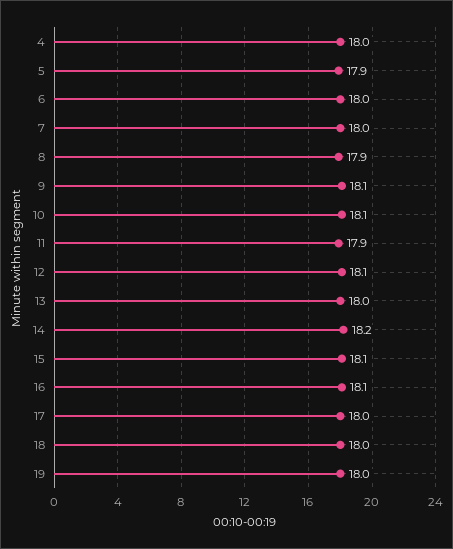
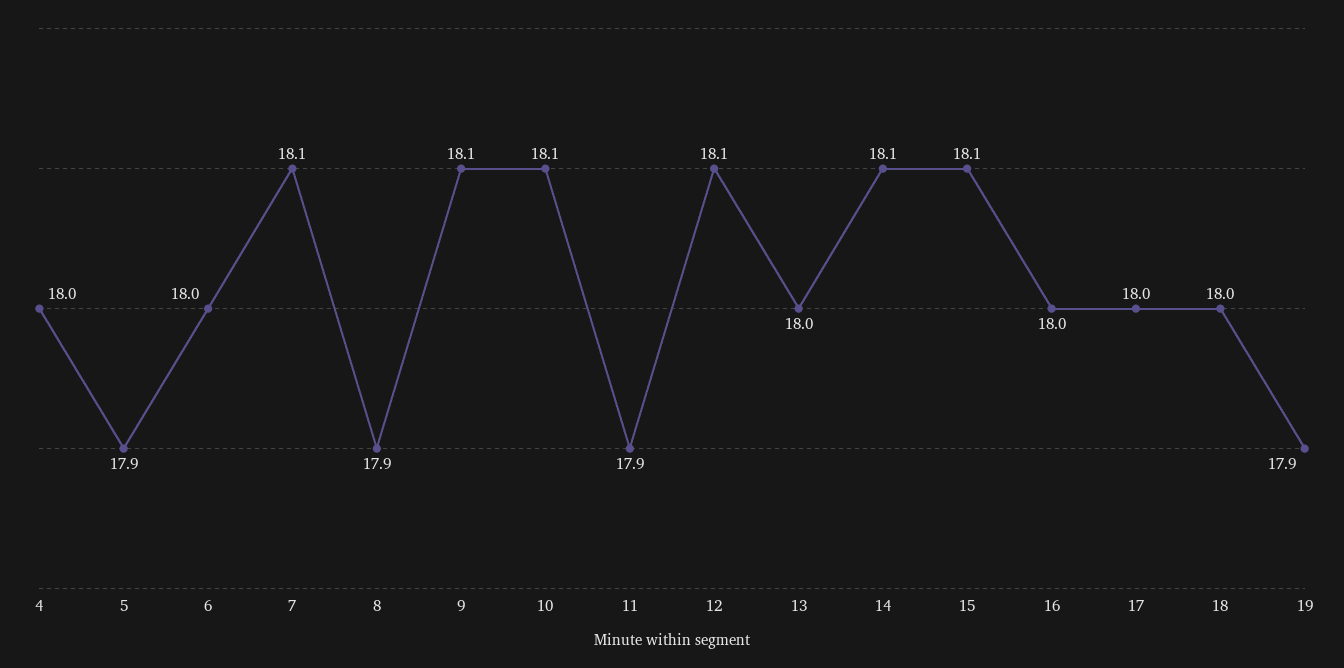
  {
    "4": 18,
    "5": 17.9,
    "6": 18,
-   "7": 18,
+   "7": 18.1,
    "8": 17.9,
    "9": 18.1,
    "10": 18.1,
    "11": 17.9,
    "12": 18.1,
    "13": 18,
-   "14": 18.2,
+   "14": 18.1,
    "15": 18.1,
-   "16": 18.1,
+   "16": 18,
    "17": 18,
    "18": 18,
-   "19": 18
+   "19": 17.9
  }

